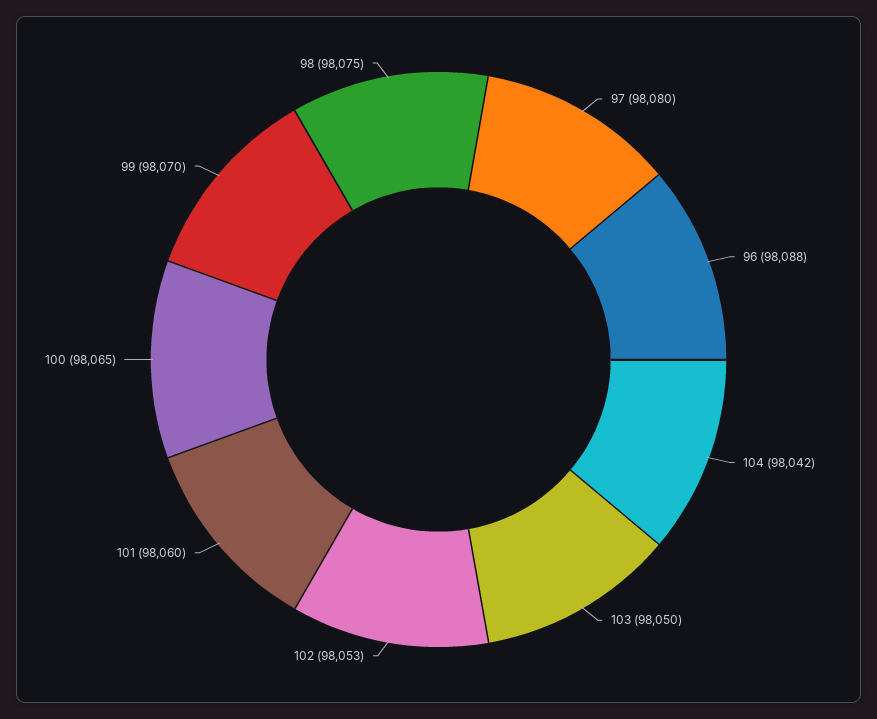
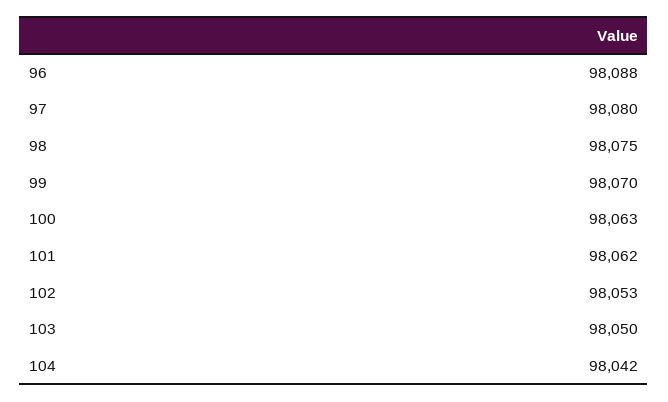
  {
    "97": 98080,
    "96": 98088,
    "104": 98042,
    "103": 98050,
    "102": 98053,
-   "101": 98060,
+   "101": 98062,
-   "100": 98065,
+   "100": 98063,
    "99": 98070,
    "98": 98075
  }

